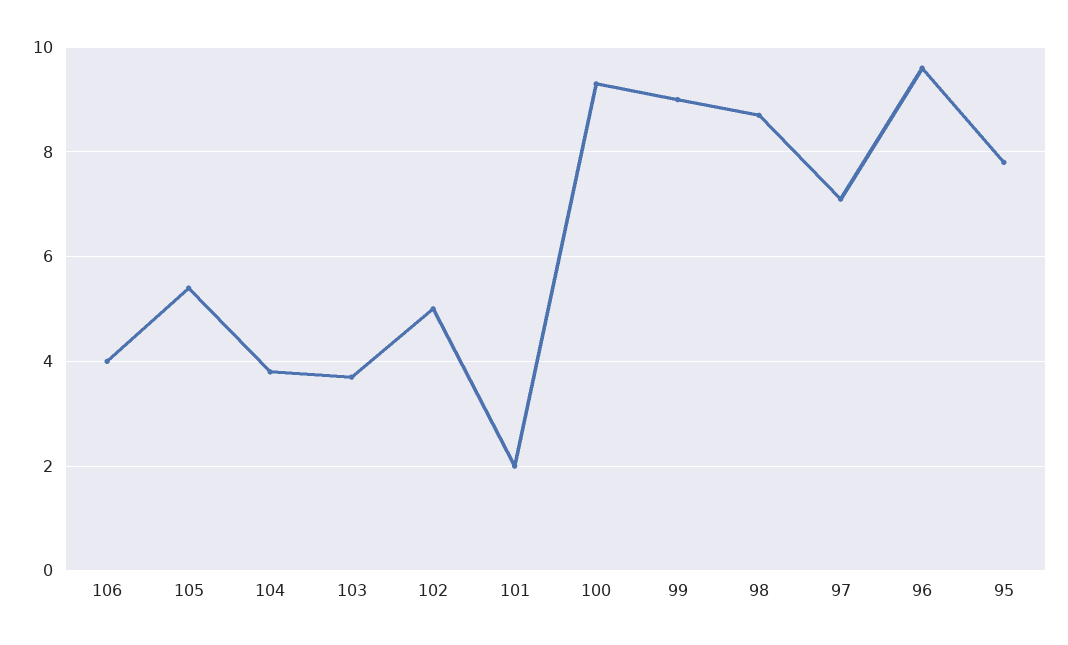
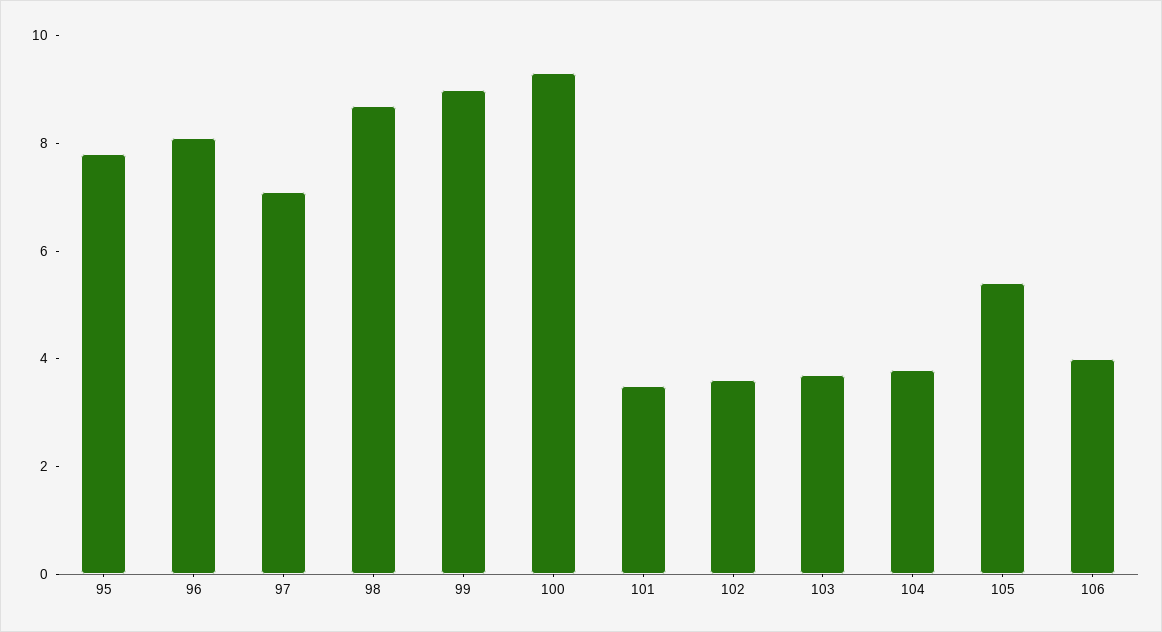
  {
    "106": 4,
    "105": 5.5,
    "104": 4,
    "103": 3.5,
-   "102": 5,
+   "102": 3.5,
-   "101": 2,
+   "101": 3.5,
    "100": 9.5,
    "99": 9,
    "98": 8.5,
    "97": 7,
-   "96": 9.5,
+   "96": 8,
    "95": 8
  }

